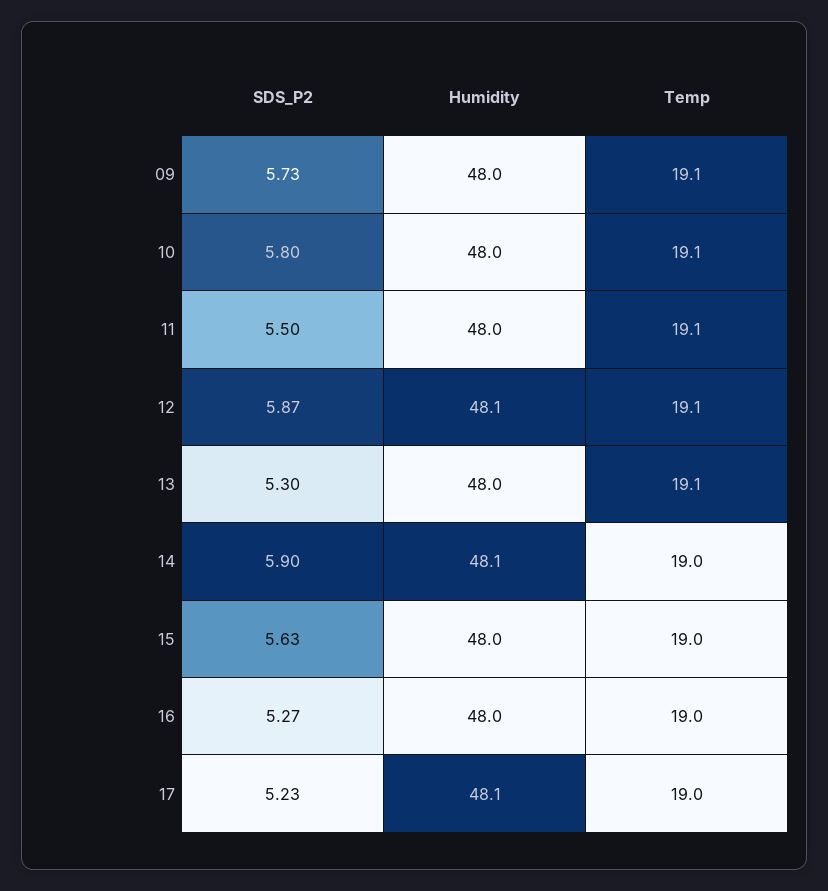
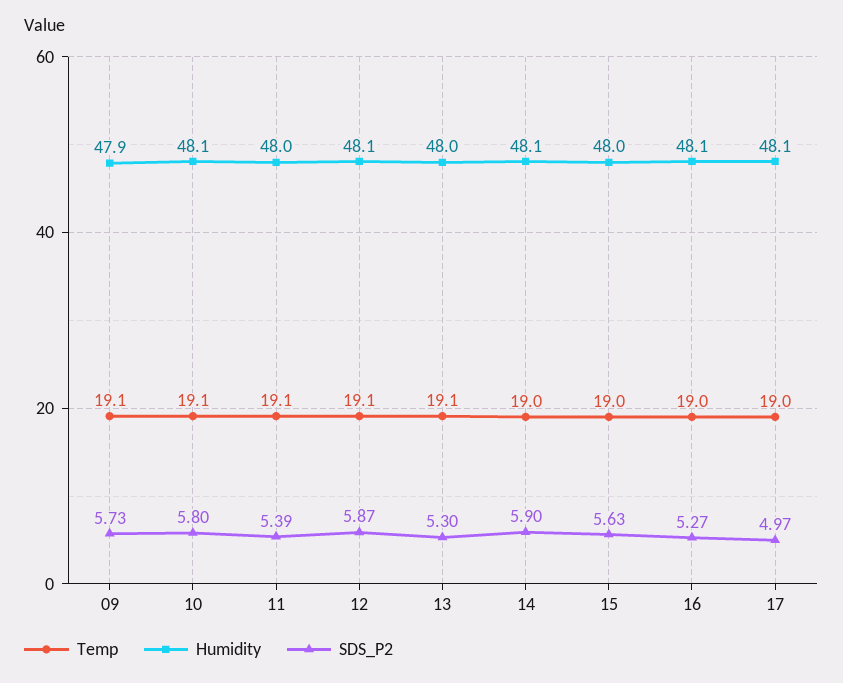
  {
    "SDS_P2": {
      "09": 5.73,
      "10": 5.8,
-     "11": 5.5,
+     "11": 5.39,
      "12": 5.87,
      "13": 5.3,
      "14": 5.9,
      "15": 5.63,
      "16": 5.27,
-     "17": 5.23
+     "17": 4.97
    },
    "Humidity": {
-     "09": 48,
+     "09": 47.9,
-     "10": 48,
+     "10": 48.1,
      "11": 48,
      "12": 48.1,
      "13": 48,
      "14": 48.1,
      "15": 48,
-     "16": 48,
+     "16": 48.1,
      "17": 48.1
    },
    "Temp": {
      "09": 19.1,
      "10": 19.1,
      "11": 19.1,
      "12": 19.1,
      "13": 19.1,
      "14": 19,
      "15": 19,
      "16": 19,
      "17": 19
    }
  }

